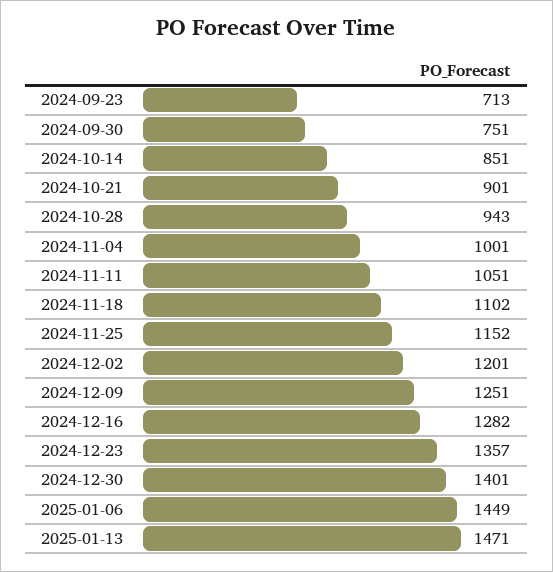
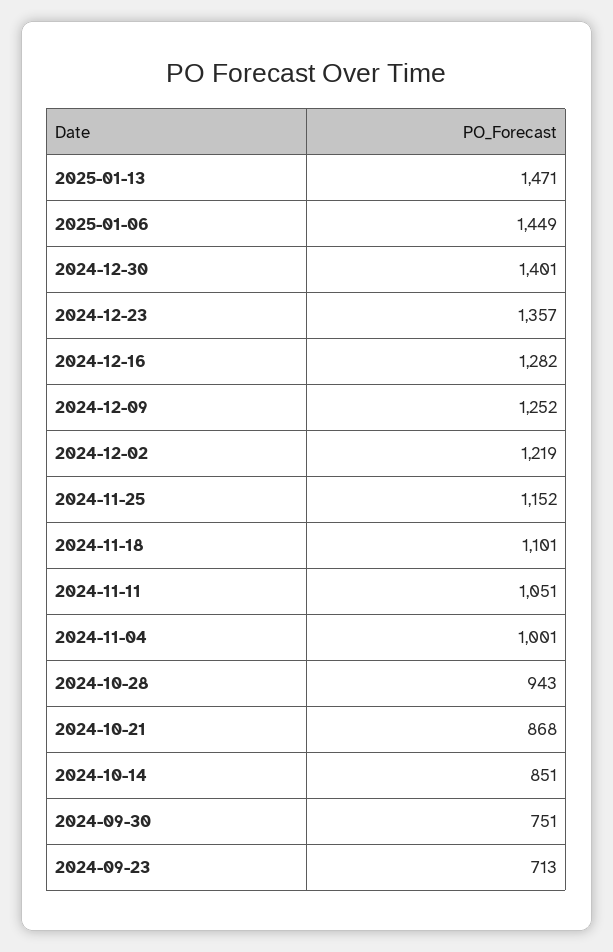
  {
    "2024-09-23": 713,
    "2024-09-30": 751,
    "2024-10-14": 851,
-   "2024-10-21": 901,
+   "2024-10-21": 868,
    "2024-10-28": 943,
    "2024-11-04": 1001,
    "2024-11-11": 1051,
-   "2024-11-18": 1102,
+   "2024-11-18": 1101,
    "2024-11-25": 1152,
-   "2024-12-02": 1201,
+   "2024-12-02": 1219,
-   "2024-12-09": 1251,
+   "2024-12-09": 1252,
    "2024-12-16": 1282,
    "2024-12-23": 1357,
    "2024-12-30": 1401,
    "2025-01-06": 1449,
    "2025-01-13": 1471
  }

